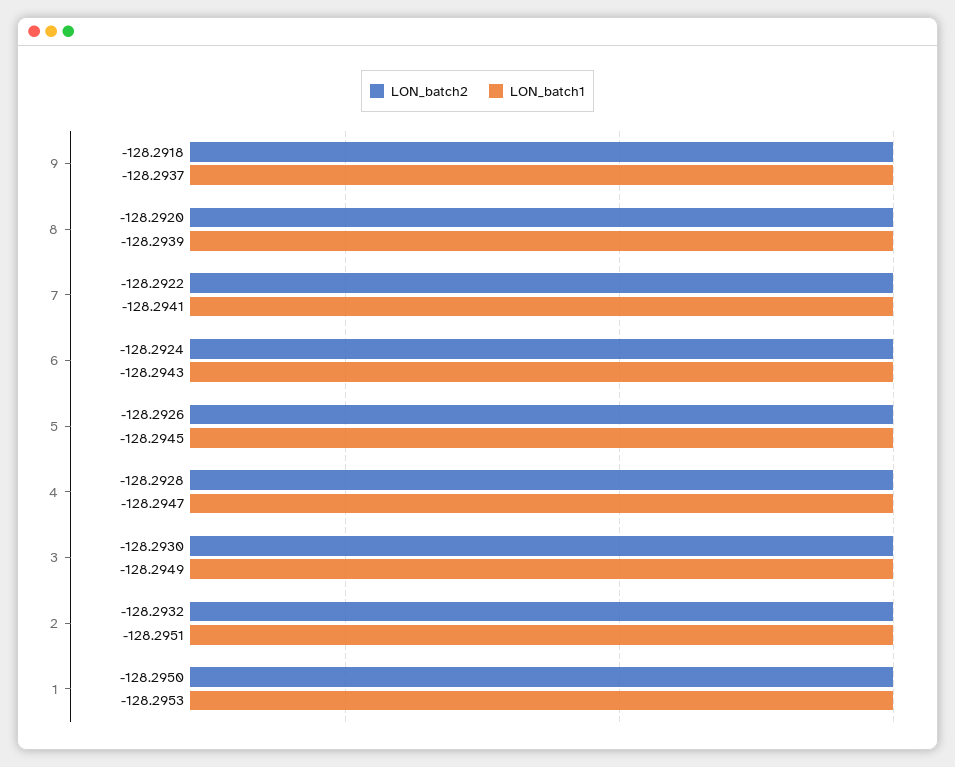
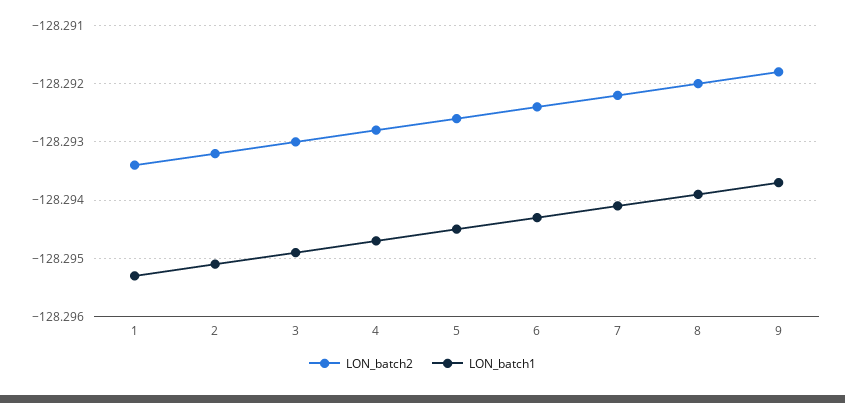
  {
    "LON_batch2": {
      "9": -128.2918,
      "8": -128.292,
      "7": -128.2922,
      "6": -128.2924,
      "5": -128.2926,
      "4": -128.2928,
      "3": -128.293,
      "2": -128.2932,
-     "1": -128.295
+     "1": -128.2935
    },
    "LON_batch1": {
      "9": -128.2937,
      "8": -128.2939,
      "7": -128.2941,
      "6": -128.2943,
      "5": -128.2945,
      "4": -128.2947,
      "3": -128.2949,
      "2": -128.2951,
      "1": -128.2953
    }
  }

